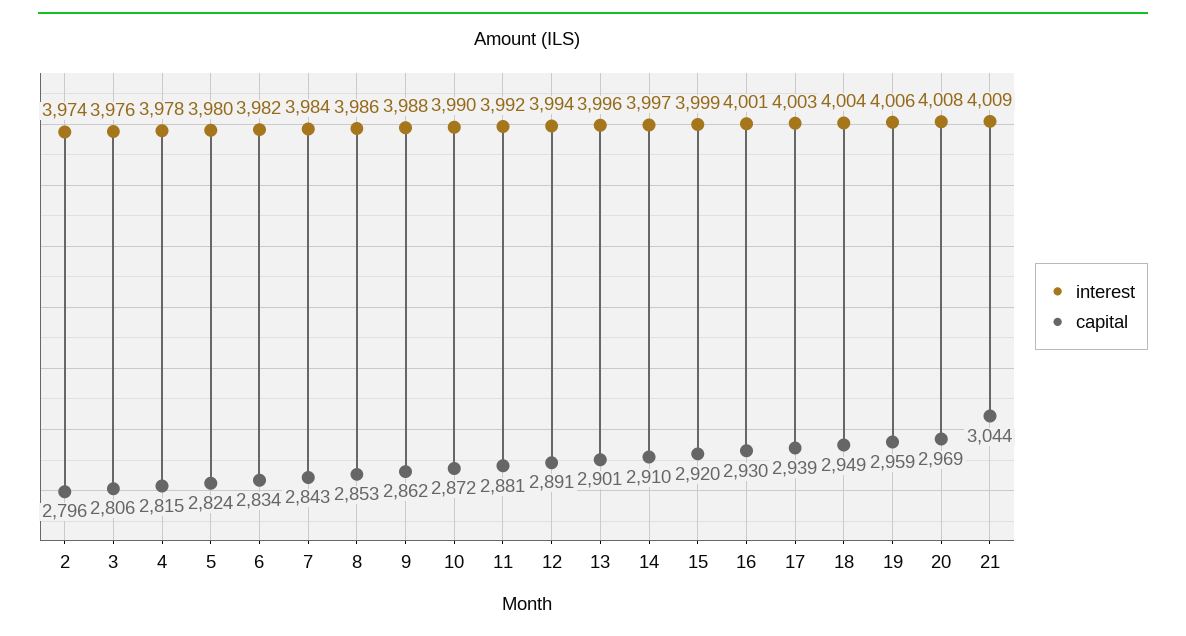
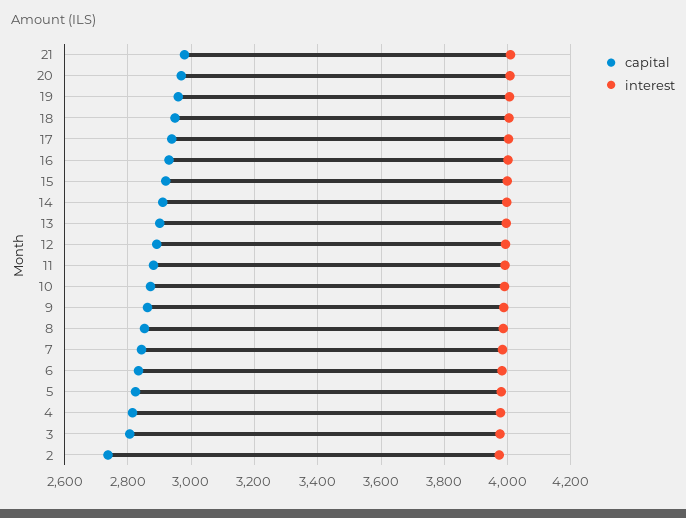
  {
    "interest": {
      "2": 3974,
      "3": 3976,
      "4": 3978,
      "5": 3980,
      "6": 3982,
      "7": 3984,
      "8": 3986,
      "9": 3988,
      "10": 3990,
      "11": 3992,
      "12": 3994,
      "13": 3996,
      "14": 3997,
      "15": 3999,
      "16": 4001,
      "17": 4003,
      "18": 4004,
      "19": 4006,
      "20": 4008,
      "21": 4009
    },
    "capital": {
-     "2": 2796,
+     "2": 2740,
      "3": 2806,
      "4": 2815,
      "5": 2824,
      "6": 2834,
      "7": 2843,
      "8": 2853,
      "9": 2862,
      "10": 2872,
      "11": 2881,
      "12": 2891,
      "13": 2901,
      "14": 2910,
      "15": 2920,
      "16": 2930,
      "17": 2939,
      "18": 2949,
      "19": 2959,
      "20": 2969,
-     "21": 3044
+     "21": 2980
    }
  }

